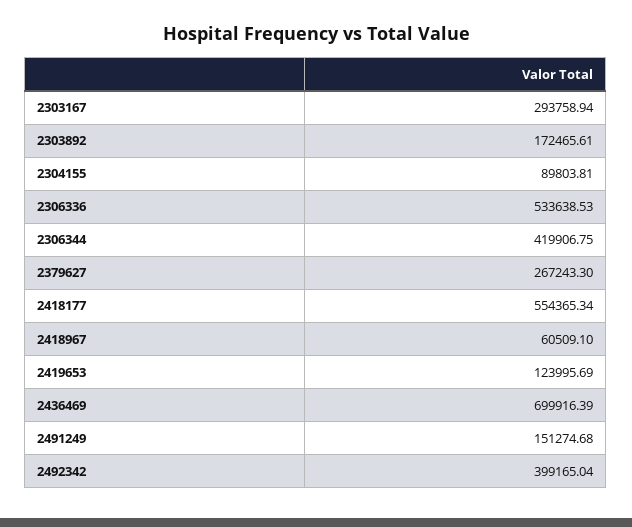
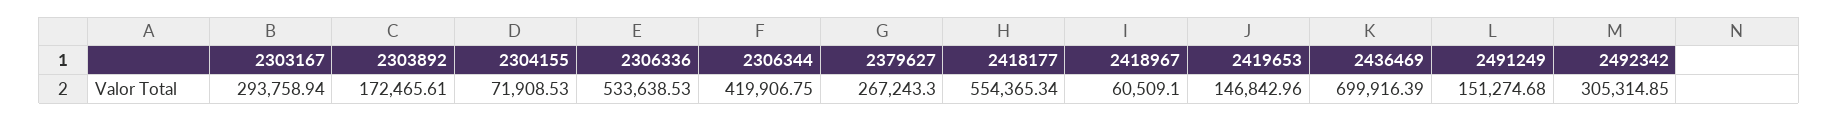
  {
    "2303167": 293758.94,
    "2303892": 172465.61,
-   "2304155": 89803.81,
+   "2304155": 71908.53,
    "2306336": 533638.53,
    "2306344": 419906.75,
    "2379627": 267243.3,
    "2418177": 554365.34,
    "2418967": 60509.1,
-   "2419653": 123995.69,
+   "2419653": 146842.96,
    "2436469": 699916.39,
    "2491249": 151274.68,
-   "2492342": 399165.04
+   "2492342": 305314.85
  }

